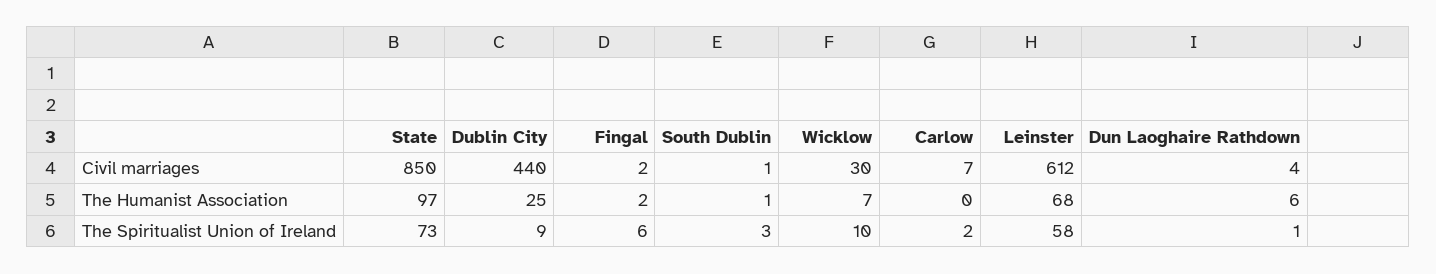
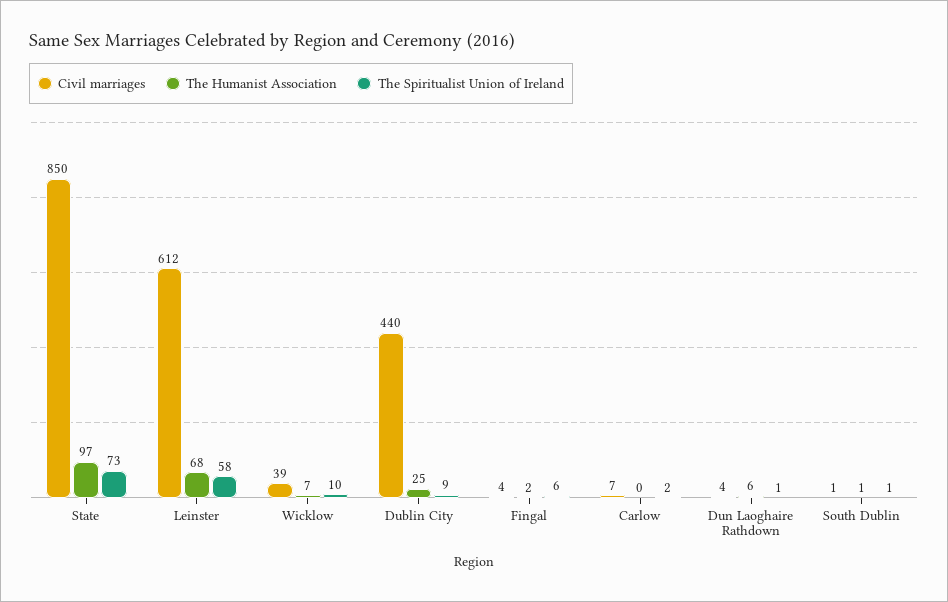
  {
    "Civil marriages": {
      "State": 850,
      "Dublin City": 440,
-     "Fingal": 2,
+     "Fingal": 4,
      "South Dublin": 1,
-     "Wicklow": 30,
+     "Wicklow": 39,
      "Carlow": 7,
      "Leinster": 612,
      "Dun Laoghaire Rathdown": 4
    },
    "The Humanist Association": {
      "State": 97,
      "Dublin City": 25,
      "Fingal": 2,
      "South Dublin": 1,
      "Wicklow": 7,
      "Carlow": 0,
      "Leinster": 68,
      "Dun Laoghaire Rathdown": 6
    },
    "The Spiritualist Union of Ireland": {
      "State": 73,
      "Dublin City": 9,
      "Fingal": 6,
-     "South Dublin": 3,
+     "South Dublin": 1,
      "Wicklow": 10,
      "Carlow": 2,
      "Leinster": 58,
      "Dun Laoghaire Rathdown": 1
    }
  }

